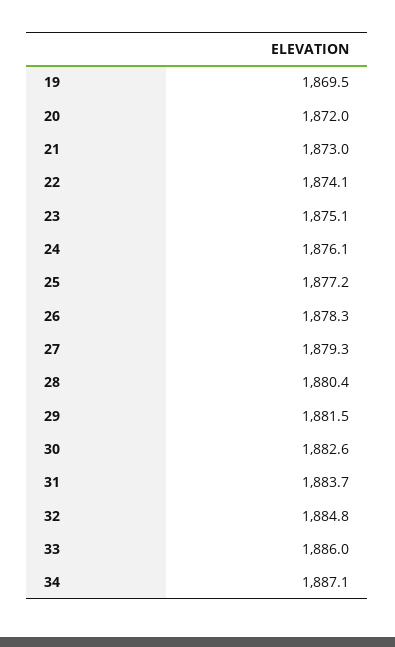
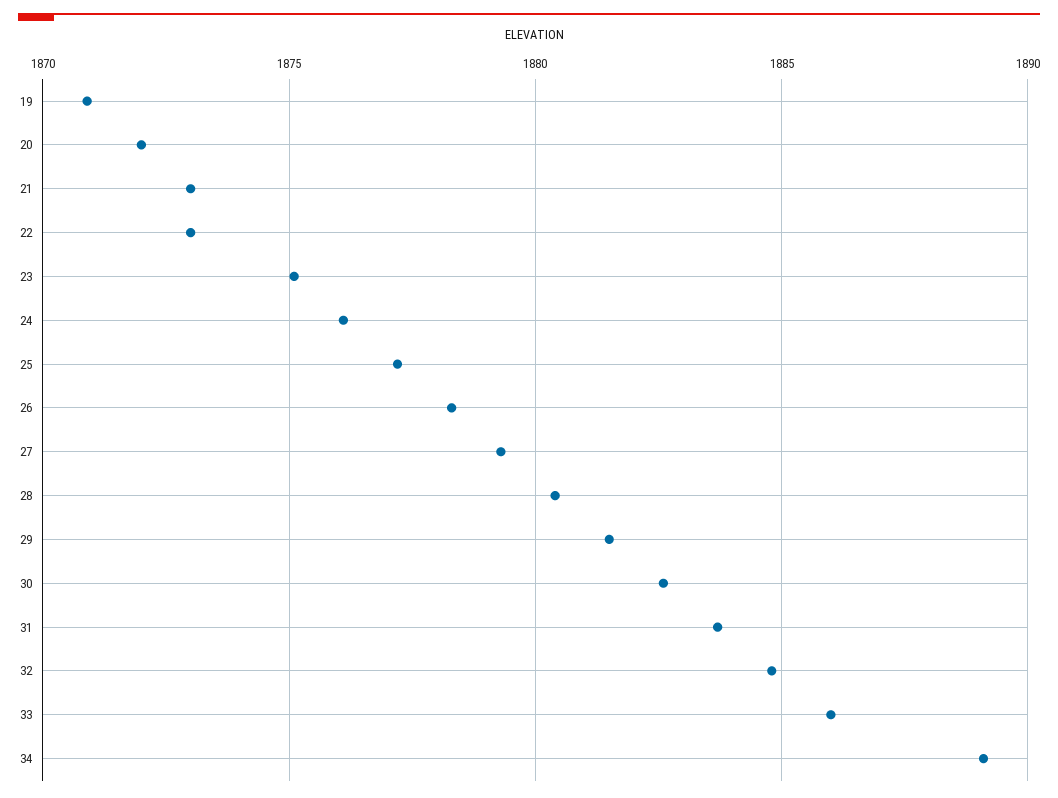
  {
-   "19": 1869.5,
+   "19": 1871,
    "20": 1872,
    "21": 1873,
-   "22": 1874.1,
+   "22": 1873,
    "23": 1875.1,
    "24": 1876.1,
    "25": 1877.2,
    "26": 1878.3,
    "27": 1879.3,
    "28": 1880.4,
    "29": 1881.5,
    "30": 1882.6,
    "31": 1883.7,
    "32": 1884.8,
    "33": 1886,
-   "34": 1887.1
+   "34": 1889
  }

